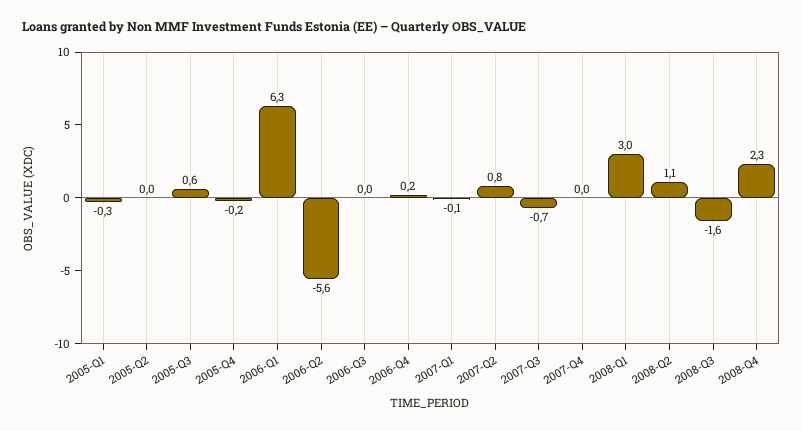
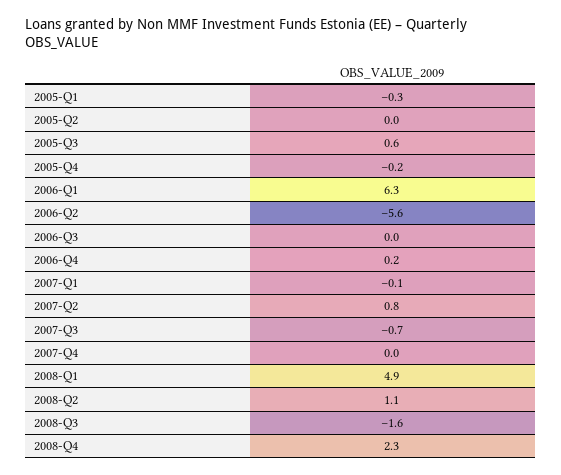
  {
    "2005-Q1": -0.3,
    "2005-Q2": 0,
    "2005-Q3": 0.6,
    "2005-Q4": -0.2,
    "2006-Q1": 6.3,
    "2006-Q2": -5.6,
    "2006-Q3": 0,
    "2006-Q4": 0.2,
    "2007-Q1": -0.1,
    "2007-Q2": 0.8,
    "2007-Q3": -0.7,
    "2007-Q4": 0,
-   "2008-Q1": 3,
+   "2008-Q1": 4.9,
    "2008-Q2": 1.1,
    "2008-Q3": -1.6,
    "2008-Q4": 2.3
  }

